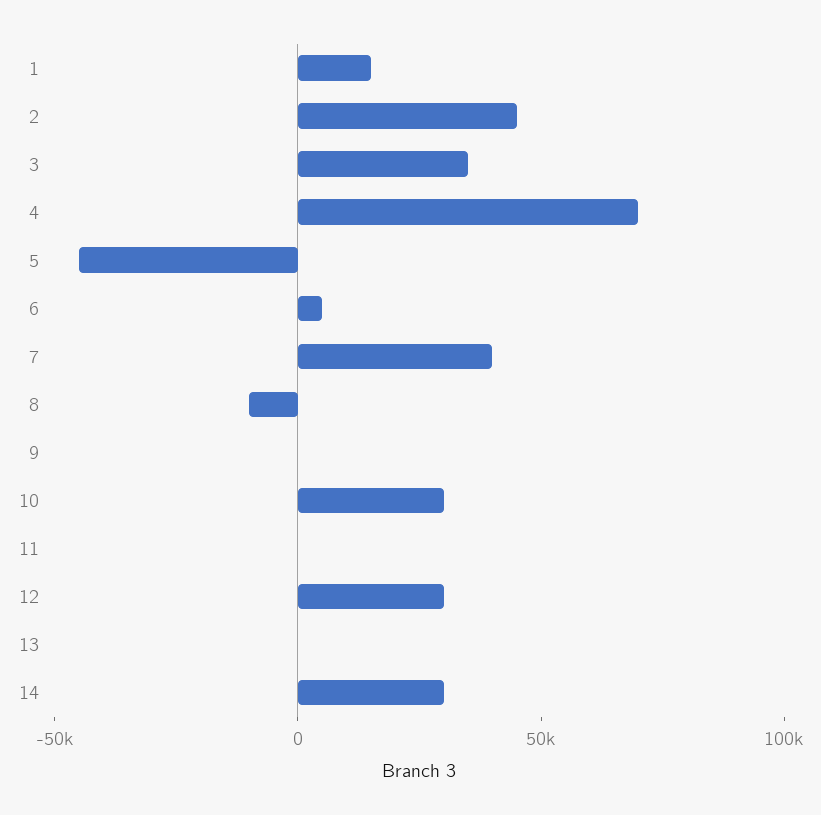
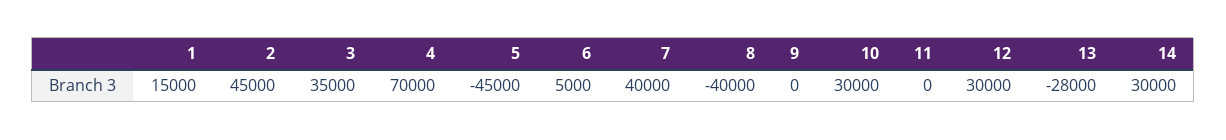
  {
    "1": 15000,
    "2": 45000,
    "3": 35000,
    "4": 70000,
    "5": -45000,
    "6": 5000,
    "7": 40000,
-   "8": -10000,
+   "8": -40000,
    "9": 0,
    "10": 30000,
    "11": 0,
    "12": 30000,
-   "13": 0,
+   "13": -28000,
    "14": 30000
  }

